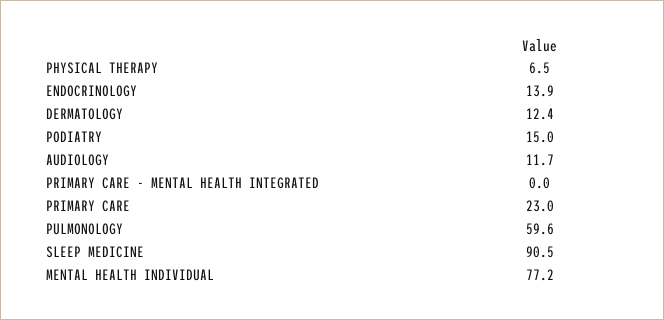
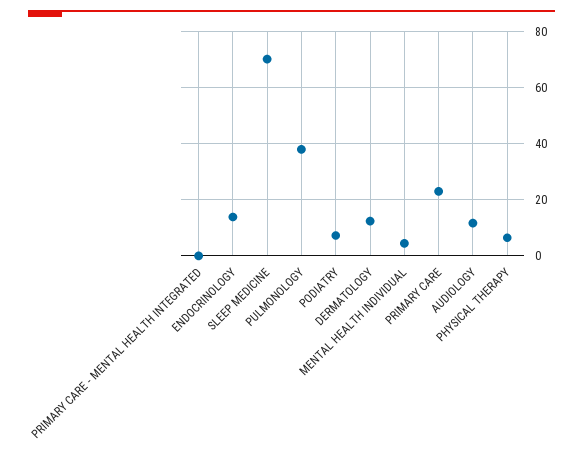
  {
    "PHYSICAL THERAPY": 6.5,
    "ENDOCRINOLOGY": 13.9,
    "DERMATOLOGY": 12.4,
-   "PODIATRY": 15,
+   "PODIATRY": 7.5,
    "AUDIOLOGY": 11.7,
    "PRIMARY CARE - MENTAL HEALTH INTEGRATED": 0,
    "PRIMARY CARE": 23,
-   "PULMONOLOGY": 59.6,
+   "PULMONOLOGY": 37.5,
-   "SLEEP MEDICINE": 90.5,
+   "SLEEP MEDICINE": 70,
-   "MENTAL HEALTH INDIVIDUAL": 77.2
+   "MENTAL HEALTH INDIVIDUAL": 5
  }

